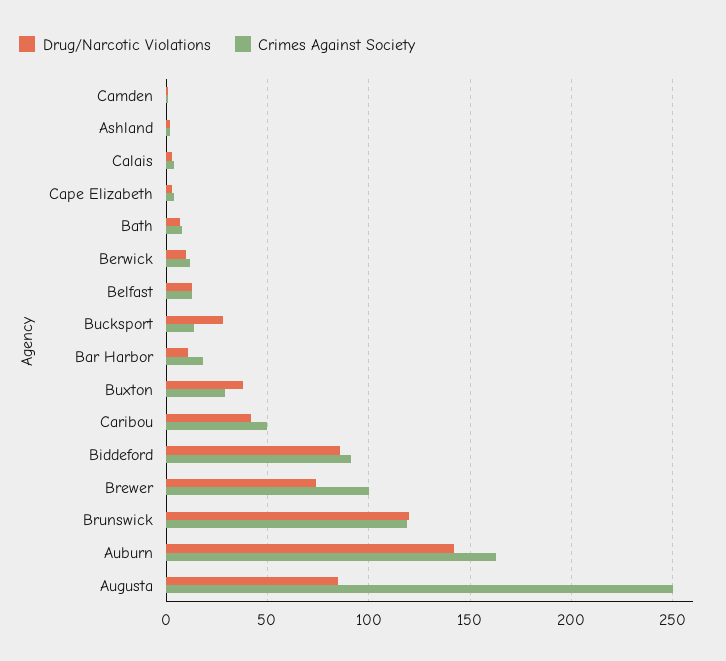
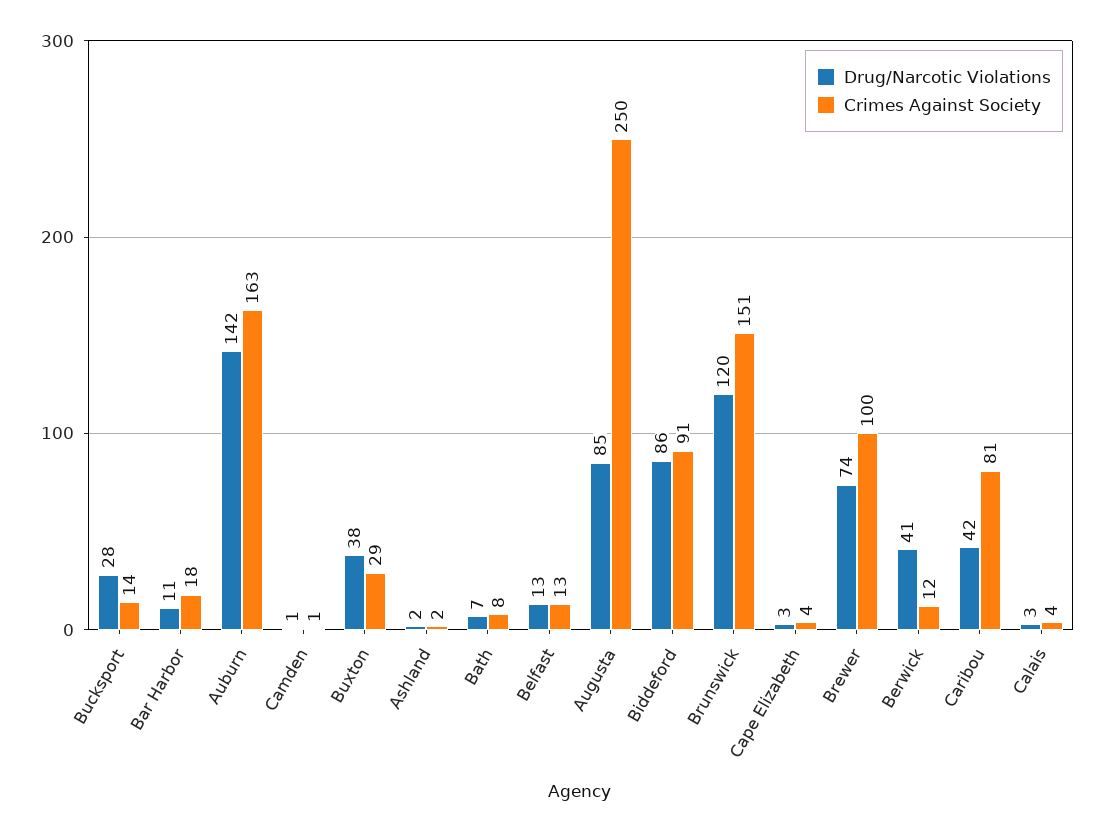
  {
    "Drug/Narcotic Violations": {
      "Camden": 1,
      "Ashland": 2,
      "Calais": 3,
      "Cape Elizabeth": 3,
      "Bath": 7,
-     "Berwick": 10,
+     "Berwick": 41,
      "Belfast": 13,
      "Bucksport": 28,
      "Bar Harbor": 11,
      "Buxton": 38,
      "Caribou": 42,
      "Biddeford": 86,
      "Brewer": 74,
      "Brunswick": 120,
      "Auburn": 142,
      "Augusta": 85
    },
    "Crimes Against Society": {
      "Camden": 1,
      "Ashland": 2,
      "Calais": 4,
      "Cape Elizabeth": 4,
      "Bath": 8,
      "Berwick": 12,
      "Belfast": 13,
      "Bucksport": 14,
      "Bar Harbor": 18,
      "Buxton": 29,
-     "Caribou": 50,
+     "Caribou": 81,
      "Biddeford": 91,
      "Brewer": 100,
-     "Brunswick": 120,
+     "Brunswick": 151,
      "Auburn": 163,
      "Augusta": 250
    }
  }

